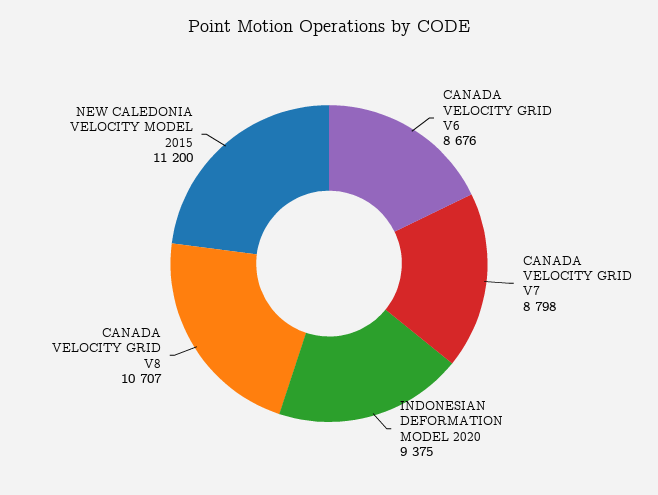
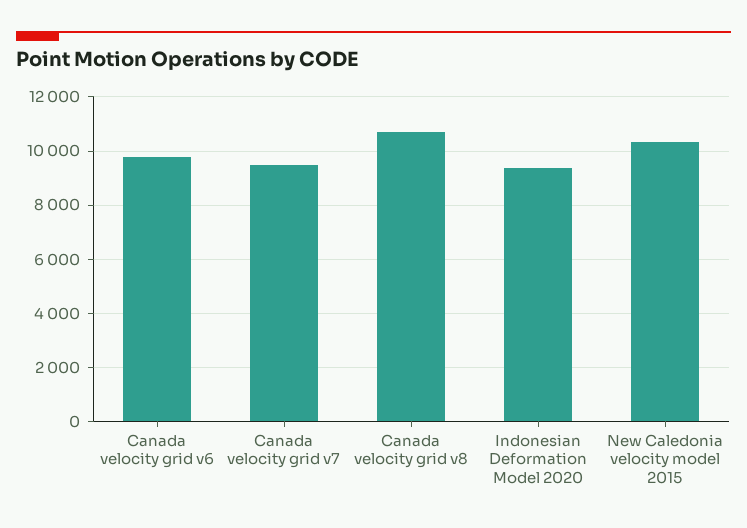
  {
-   "CANADA VELOCITY GRID V6": 8676,
+   "CANADA VELOCITY GRID V6": 9750,
-   "CANADA VELOCITY GRID V7": 8798,
+   "CANADA VELOCITY GRID V7": 9500,
    "INDONESIAN DEFORMATION MODEL 2020": 9375,
    "CANADA VELOCITY GRID V8": 10707,
-   "NEW CALEDONIA VELOCITY MODEL 2015": 11200
+   "NEW CALEDONIA VELOCITY MODEL 2015": 10250
  }

